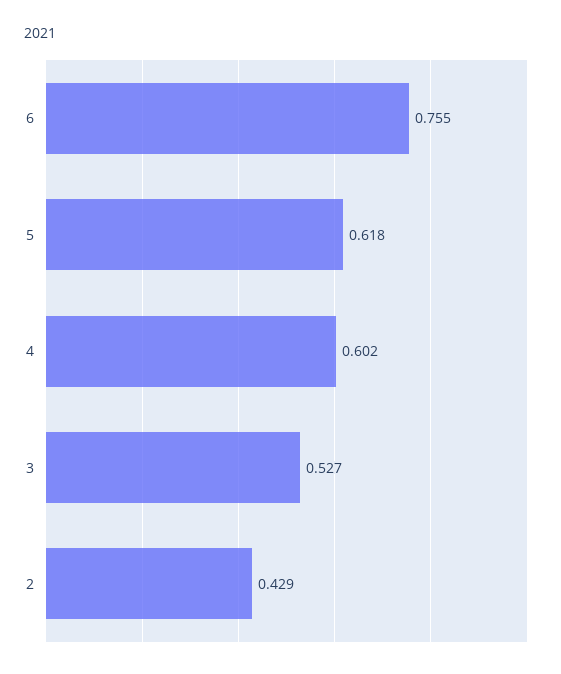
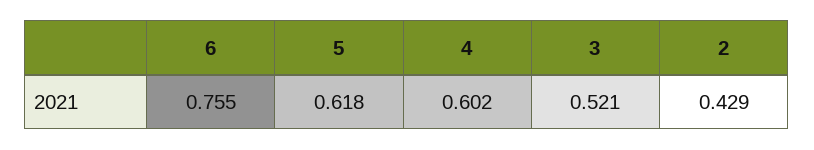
  {
    "6": 0.755,
    "5": 0.618,
    "4": 0.602,
-   "3": 0.527,
+   "3": 0.521,
    "2": 0.429
  }

